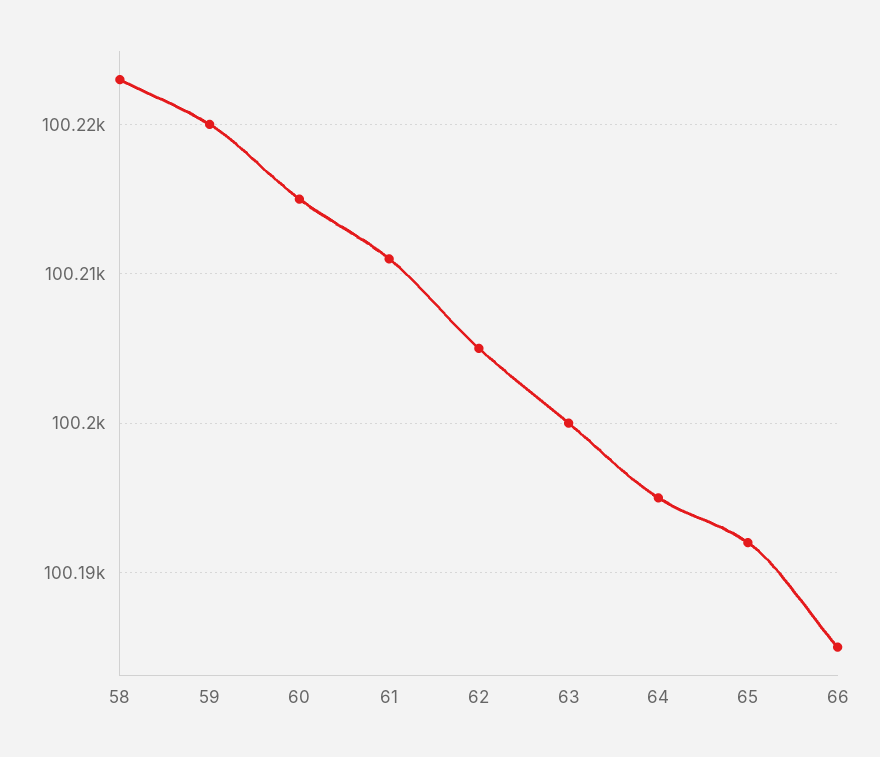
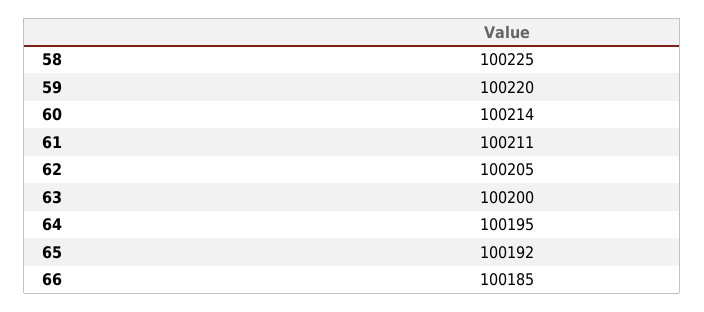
  {
-   "58": 100223,
+   "58": 100225,
    "59": 100220,
-   "60": 100215,
+   "60": 100214,
    "61": 100211,
    "62": 100205,
    "63": 100200,
    "64": 100195,
    "65": 100192,
    "66": 100185
  }

